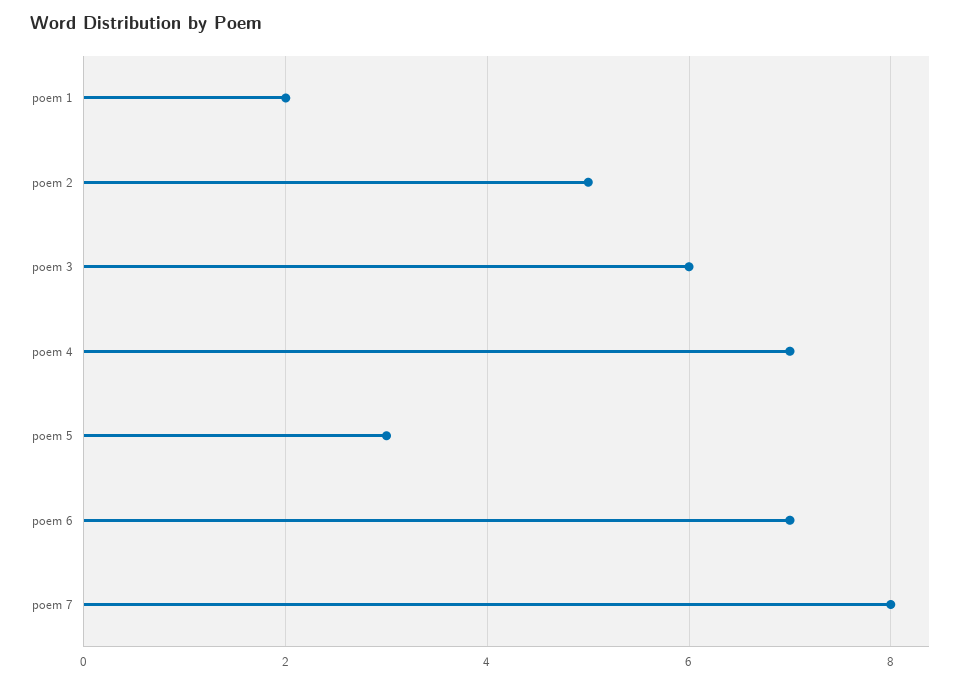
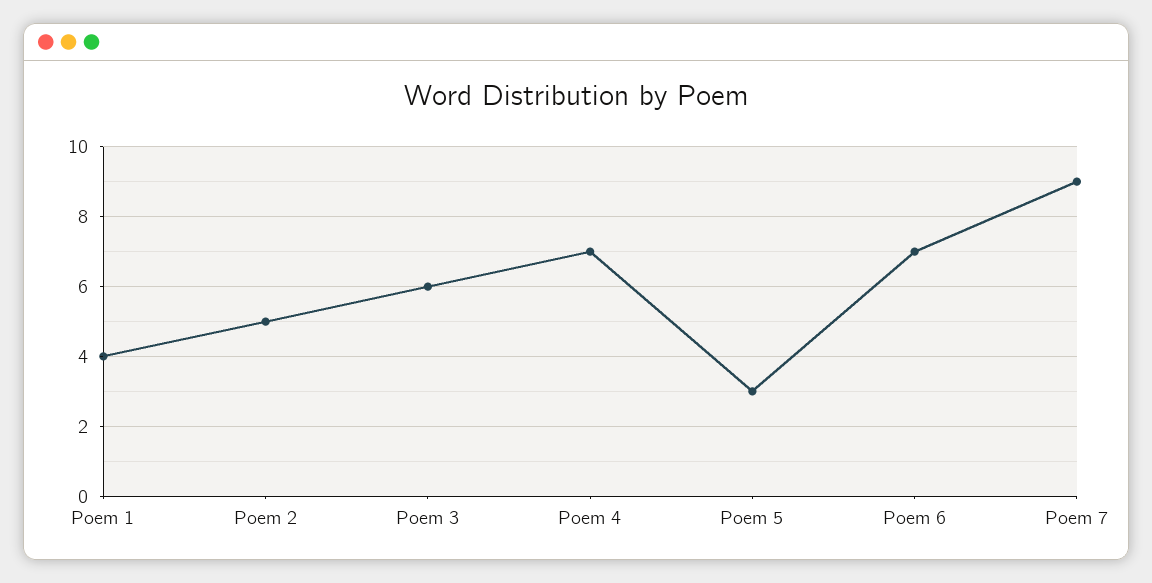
  {
-   "poem 1": 2,
+   "poem 1": 4,
    "poem 2": 5,
    "poem 3": 6,
    "poem 4": 7,
    "poem 5": 3,
    "poem 6": 7,
-   "poem 7": 8
+   "poem 7": 9
  }

